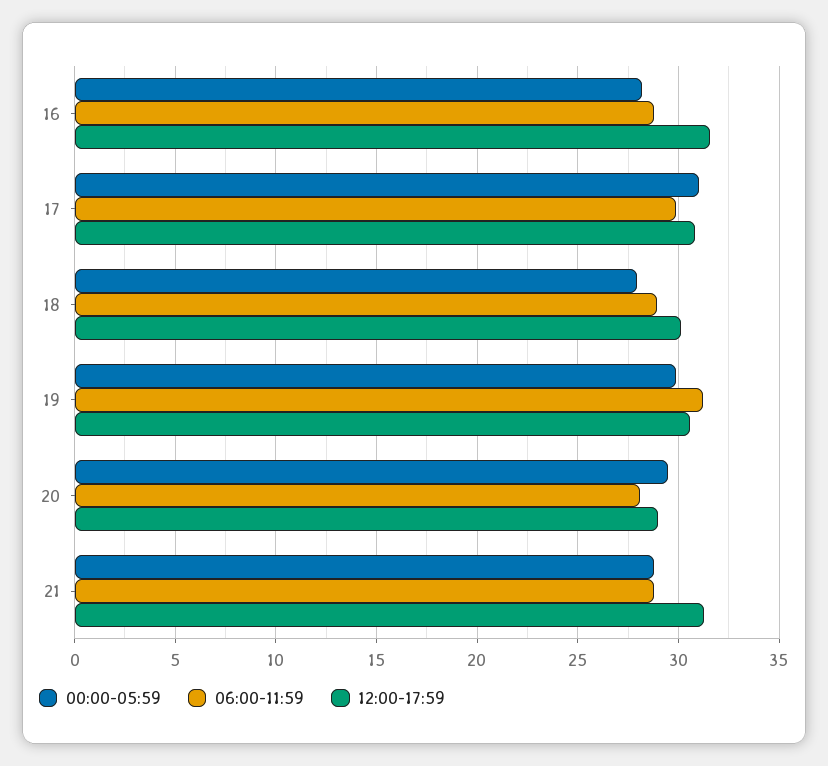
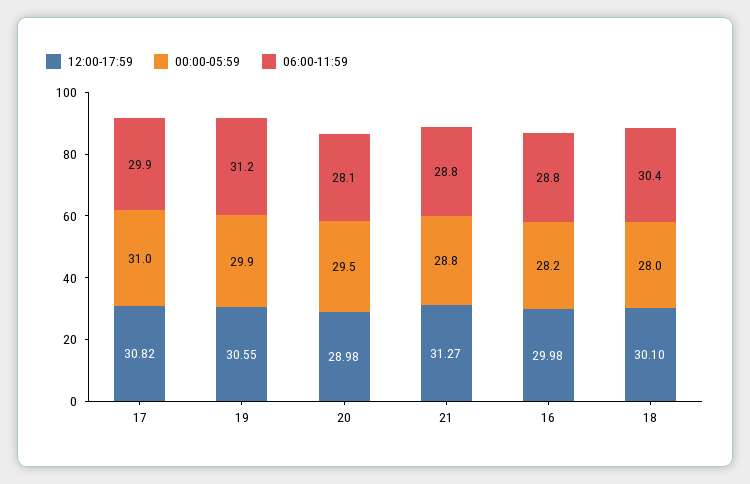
  {
    "00:00-05:59": {
      "16": 28.2,
      "17": 31,
      "18": 28,
      "19": 29.9,
      "20": 29.5,
      "21": 28.8
    },
    "06:00-11:59": {
      "16": 28.8,
      "17": 29.9,
-     "18": 29,
+     "18": 30.4,
      "19": 31.2,
      "20": 28.1,
      "21": 28.8
    },
    "12:00-17:59": {
-     "16": 31.5,
+     "16": 29.98,
      "17": 30.82,
      "18": 30.1,
      "19": 30.55,
      "20": 28.98,
      "21": 31.27
    }
  }

